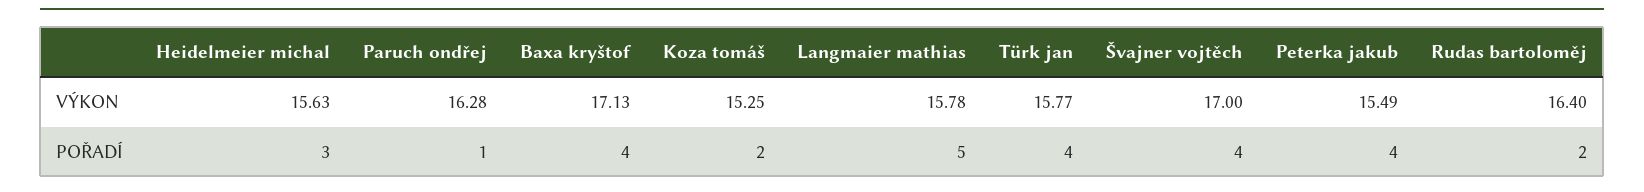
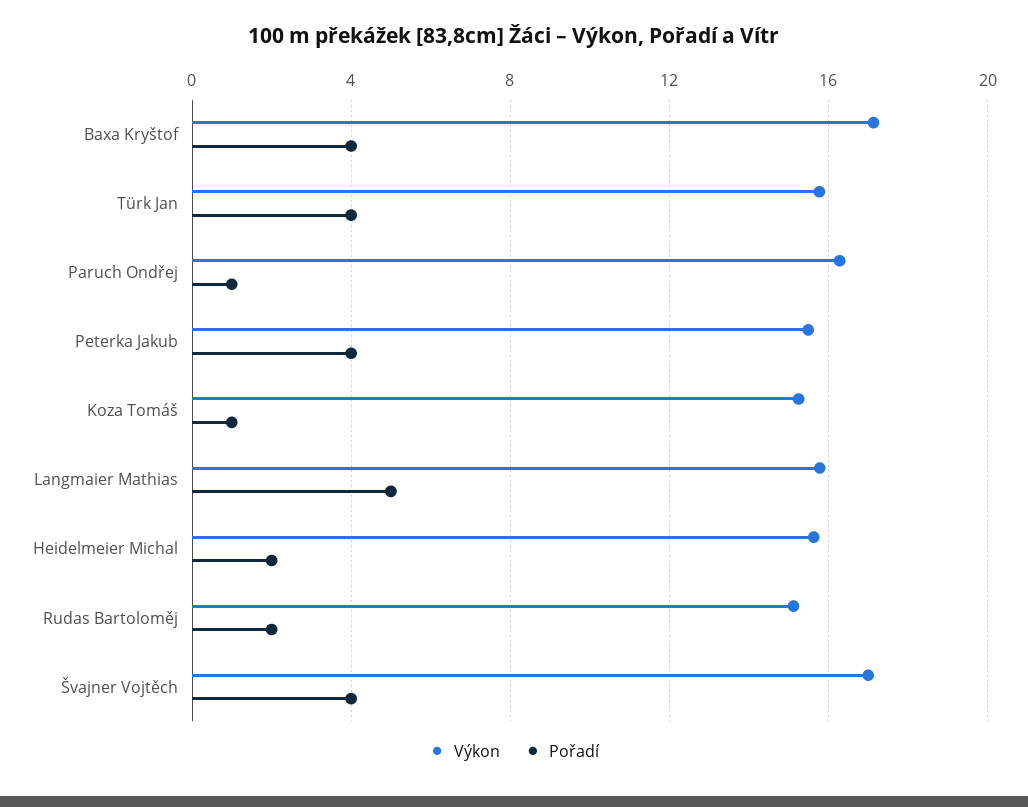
  {
    "VÝKON": {
      "Heidelmeier michal": 15.63,
      "Paruch ondřej": 16.28,
      "Baxa kryštof": 17.13,
      "Koza tomáš": 15.25,
      "Langmaier mathias": 15.78,
      "Türk jan": 15.77,
      "Švajner vojtěch": 17,
      "Peterka jakub": 15.49,
-     "Rudas bartoloměj": 16.4
+     "Rudas bartoloměj": 15
    },
    "POŘADÍ": {
-     "Heidelmeier michal": 3,
+     "Heidelmeier michal": 2,
      "Paruch ondřej": 1,
      "Baxa kryštof": 4,
-     "Koza tomáš": 2,
+     "Koza tomáš": 1,
      "Langmaier mathias": 5,
      "Türk jan": 4,
      "Švajner vojtěch": 4,
      "Peterka jakub": 4,
      "Rudas bartoloměj": 2
    }
  }

